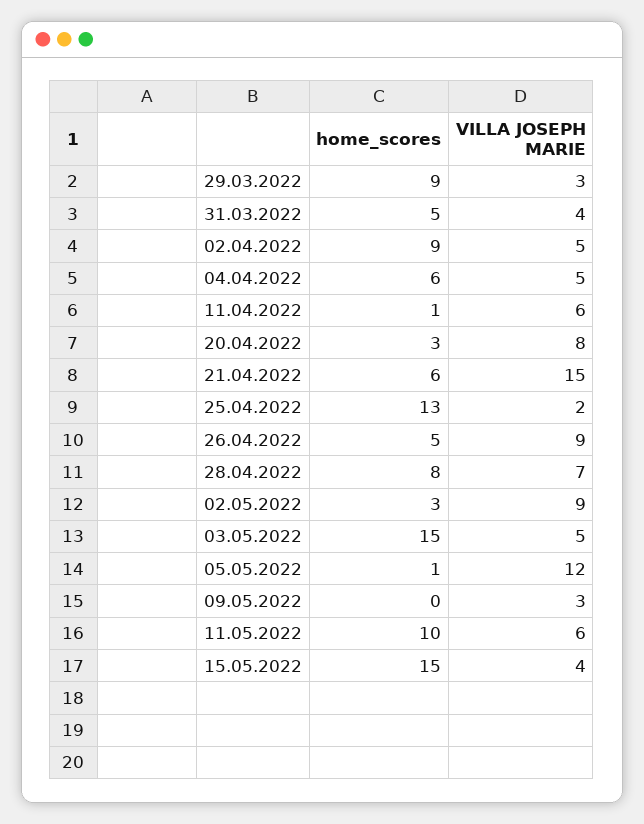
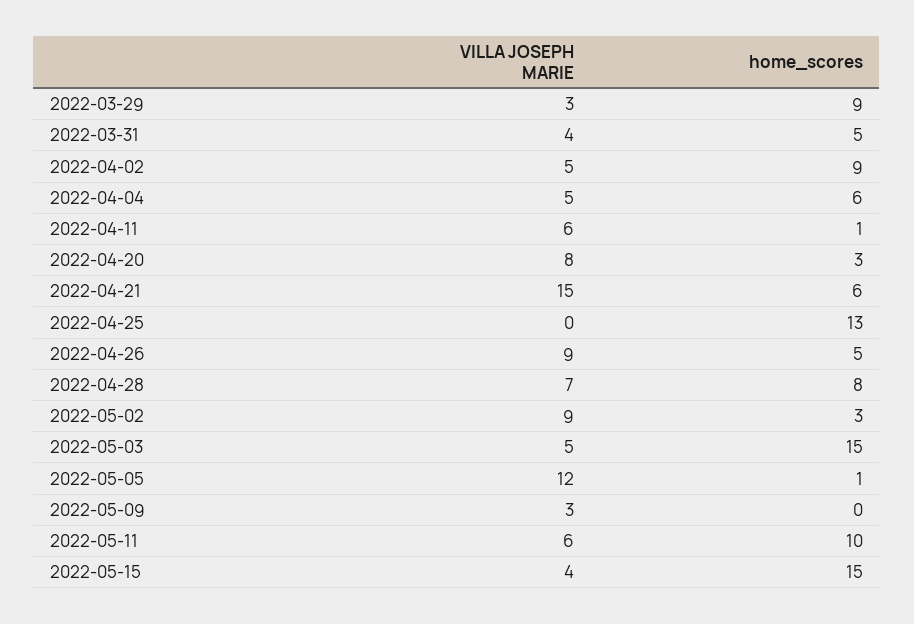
  {
    "home_scores": {
      "29.03.2022": 9,
      "31.03.2022": 5,
      "02.04.2022": 9,
      "04.04.2022": 6,
      "11.04.2022": 1,
      "20.04.2022": 3,
      "21.04.2022": 6,
      "25.04.2022": 13,
      "26.04.2022": 5,
      "28.04.2022": 8,
      "02.05.2022": 3,
      "03.05.2022": 15,
      "05.05.2022": 1,
      "09.05.2022": 0,
      "11.05.2022": 10,
      "15.05.2022": 15
    },
    "VILLA JOSEPH MARIE": {
      "29.03.2022": 3,
      "31.03.2022": 4,
      "02.04.2022": 5,
      "04.04.2022": 5,
      "11.04.2022": 6,
      "20.04.2022": 8,
      "21.04.2022": 15,
-     "25.04.2022": 2,
+     "25.04.2022": 0,
      "26.04.2022": 9,
      "28.04.2022": 7,
      "02.05.2022": 9,
      "03.05.2022": 5,
      "05.05.2022": 12,
      "09.05.2022": 3,
      "11.05.2022": 6,
      "15.05.2022": 4
    }
  }

